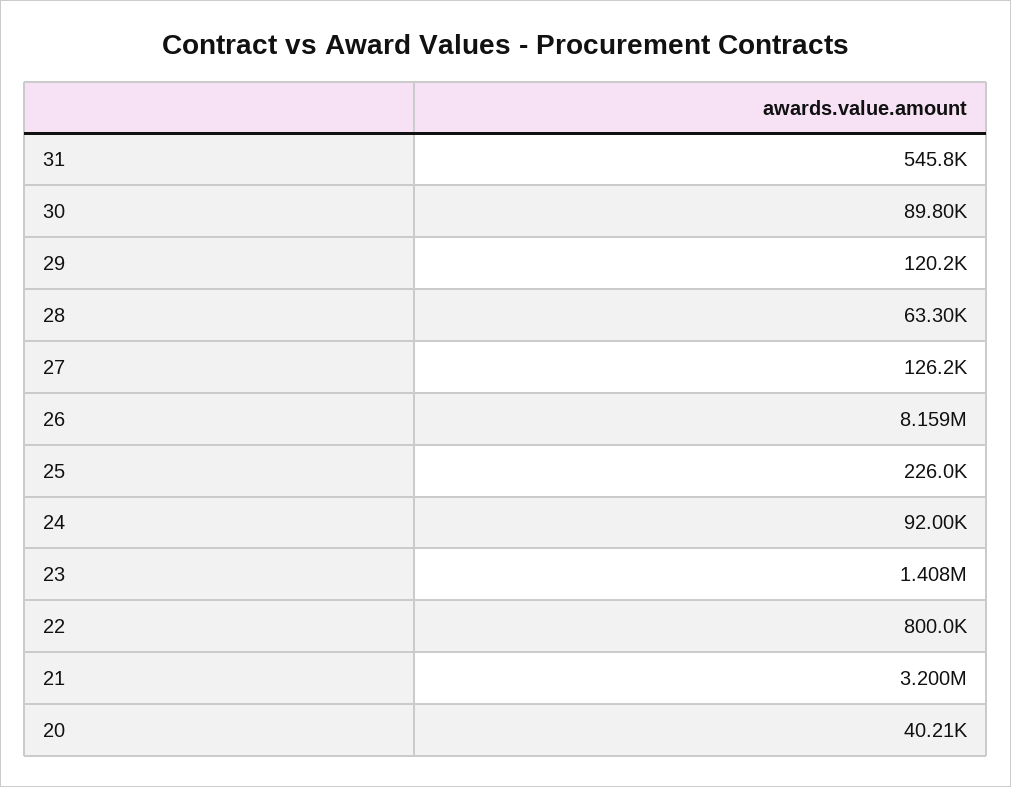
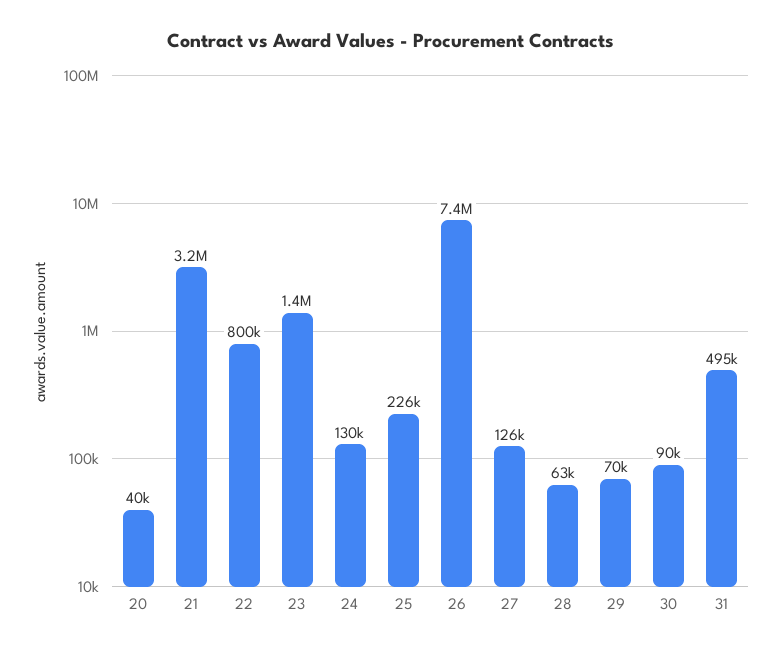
  {
-   "31": 545800,
+   "31": 495000,
    "30": 89800,
-   "29": 120200,
+   "29": 70000,
    "28": 63300,
    "27": 126200,
-   "26": 8159000,
+   "26": 7400000,
    "25": 226000,
-   "24": 92000,
+   "24": 130000,
    "23": 1408000,
    "22": 800000,
    "21": 3200000,
    "20": 40210
  }

